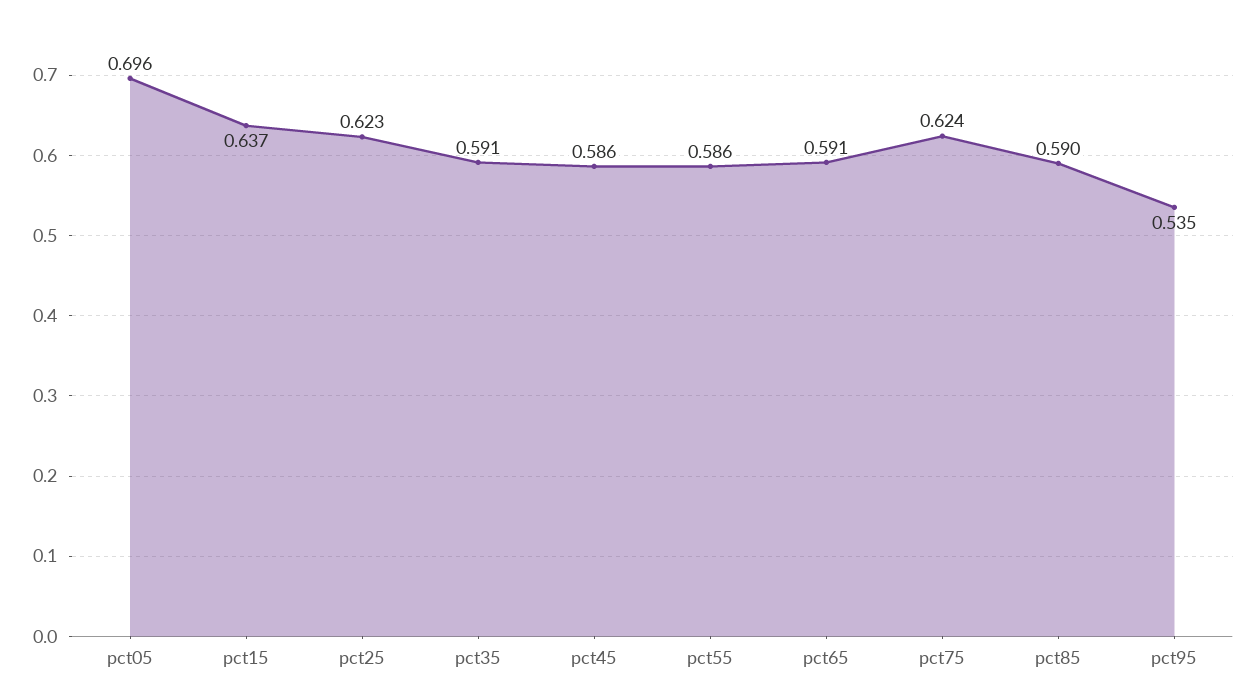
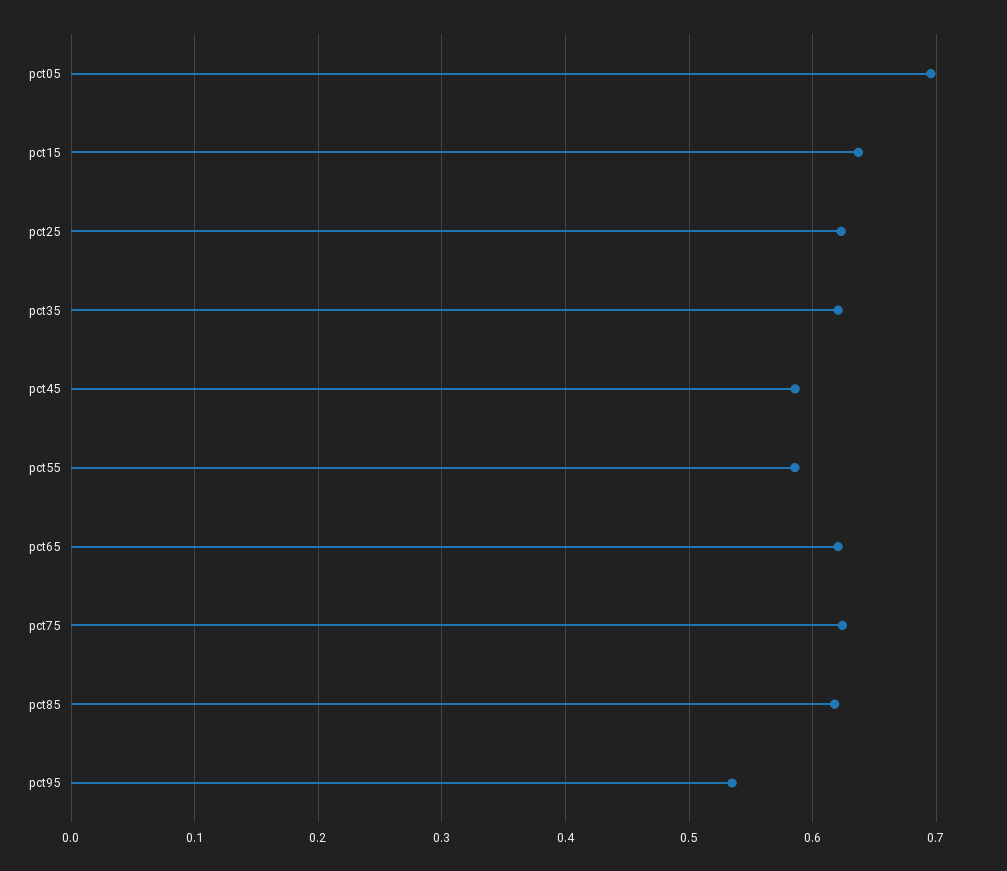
  {
    "pct05": 0.696,
    "pct15": 0.637,
    "pct25": 0.623,
-   "pct35": 0.591,
+   "pct35": 0.62,
    "pct45": 0.586,
    "pct55": 0.586,
-   "pct65": 0.591,
+   "pct65": 0.62,
    "pct75": 0.624,
-   "pct85": 0.59,
+   "pct85": 0.62,
    "pct95": 0.535
  }

